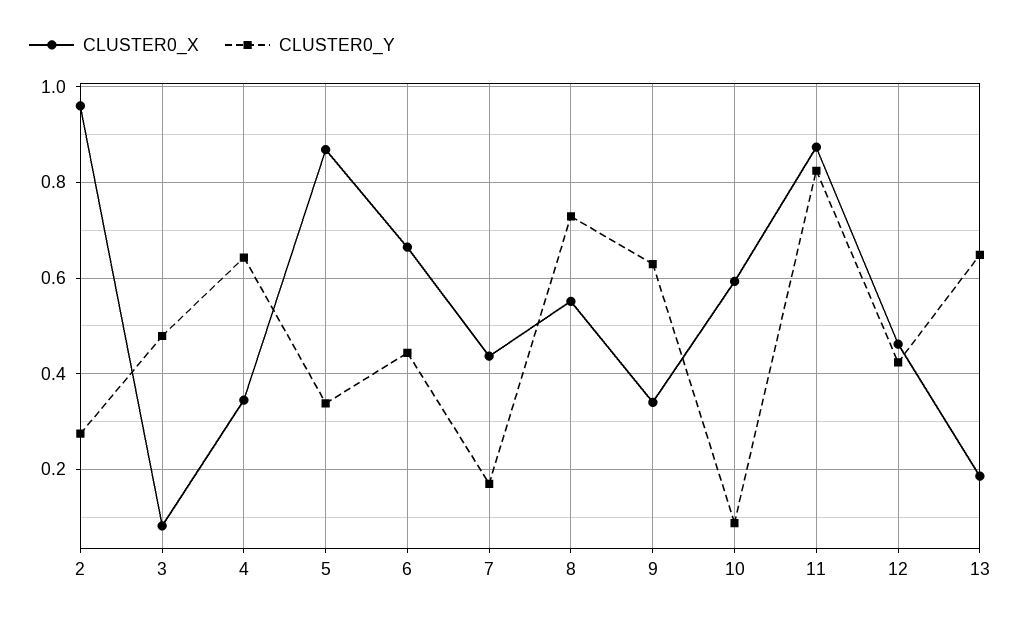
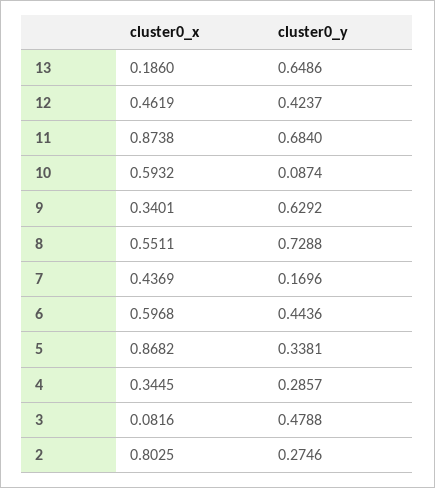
  {
    "CLUSTER0_X": {
-     "2": 0.96,
+     "2": 0.8025,
      "3": 0.0816,
      "4": 0.3445,
      "5": 0.8682,
-     "6": 0.66,
+     "6": 0.5968,
      "7": 0.4369,
      "8": 0.5511,
      "9": 0.3401,
      "10": 0.5932,
      "11": 0.8738,
      "12": 0.4619,
      "13": 0.186
    },
    "CLUSTER0_Y": {
      "2": 0.2746,
      "3": 0.4788,
-     "4": 0.64,
+     "4": 0.2857,
      "5": 0.3381,
      "6": 0.4436,
      "7": 0.1696,
      "8": 0.7288,
      "9": 0.6292,
      "10": 0.0874,
-     "11": 0.82,
+     "11": 0.684,
      "12": 0.4237,
      "13": 0.6486
    }
  }

